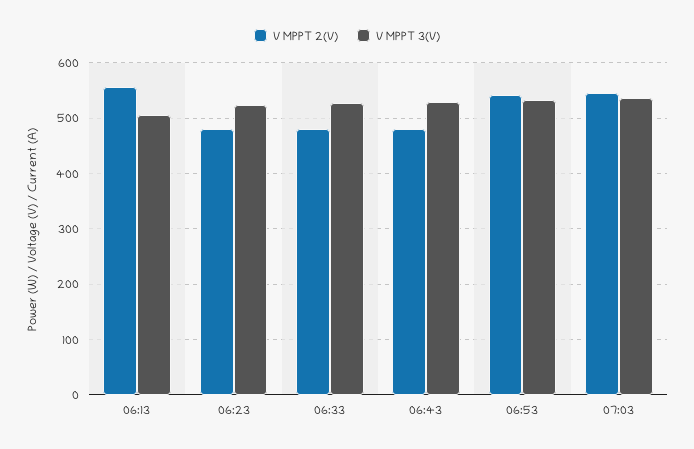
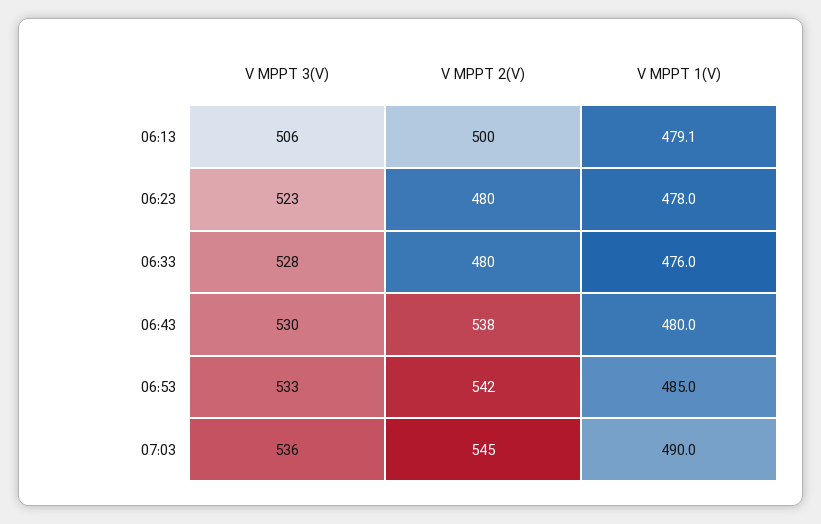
  {
    "V MPPT 2(V)": {
-     "06:13": 560,
+     "06:13": 500,
      "06:23": 480,
      "06:33": 480,
-     "06:43": 480,
+     "06:43": 538,
      "06:53": 542,
      "07:03": 545
    },
    "V MPPT 3(V)": {
      "06:13": 506,
      "06:23": 523,
      "06:33": 528,
      "06:43": 530,
      "06:53": 533,
      "07:03": 536
-   }
+   },
+   "V MPPT 1(V)": {
+     "06:13": 479.1,
+     "06:23": 478,
+     "06:33": 476,
+     "06:43": 480,
+     "06:53": 485,
+     "07:03": 490
+   }
  }

